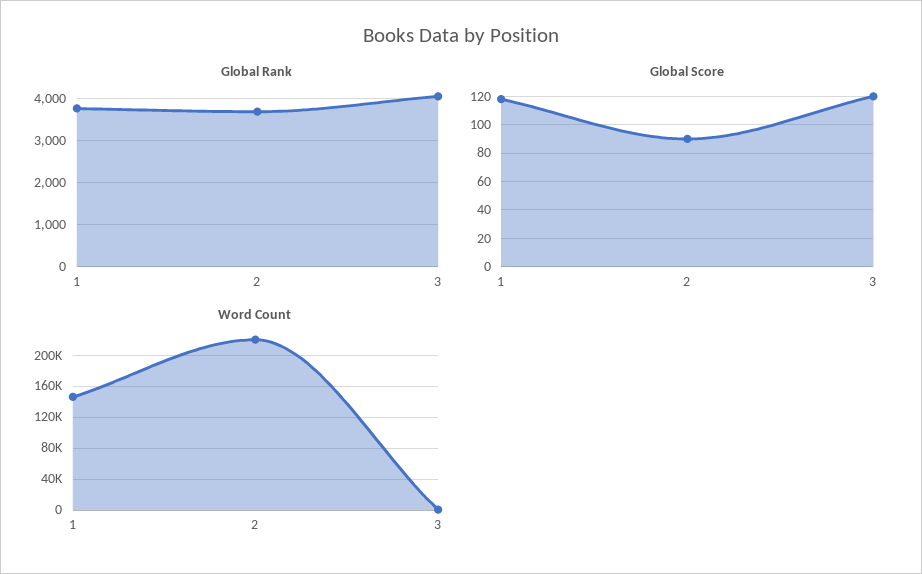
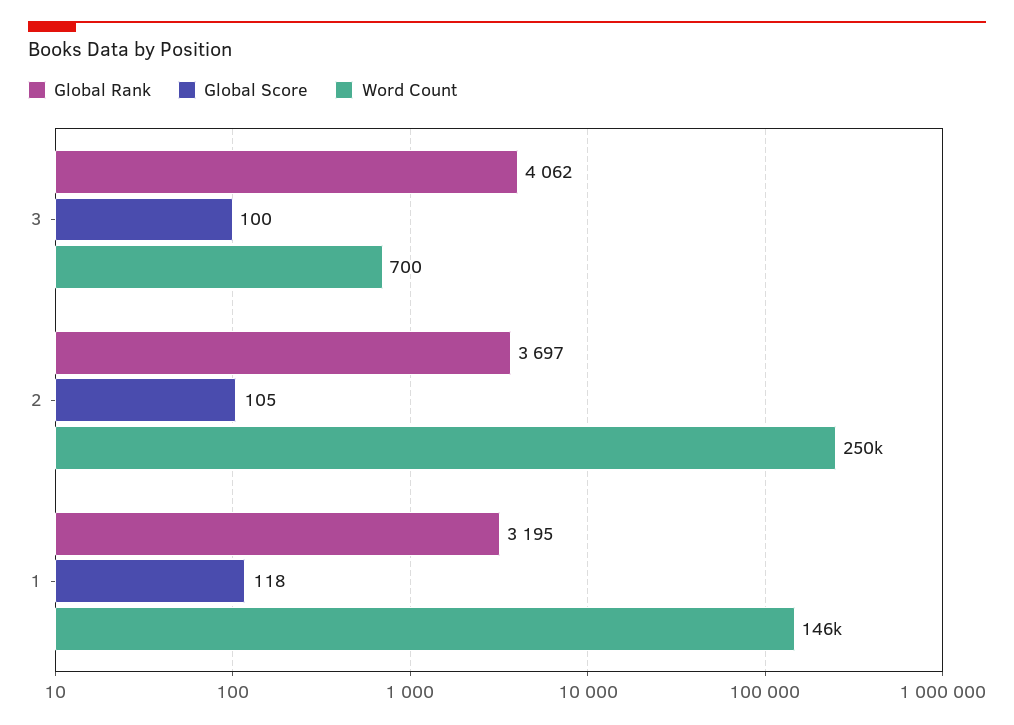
  {
    "Global Rank": {
-     "1": 3800,
+     "1": 3195,
      "2": 3697,
      "3": 4062
    },
    "Global Score": {
      "1": 118,
-     "2": 90,
+     "2": 105,
-     "3": 120
+     "3": 100
    },
    "Word Count": {
      "1": 146000,
-     "2": 220000,
+     "2": 250000,
      "3": 700
    }
  }

